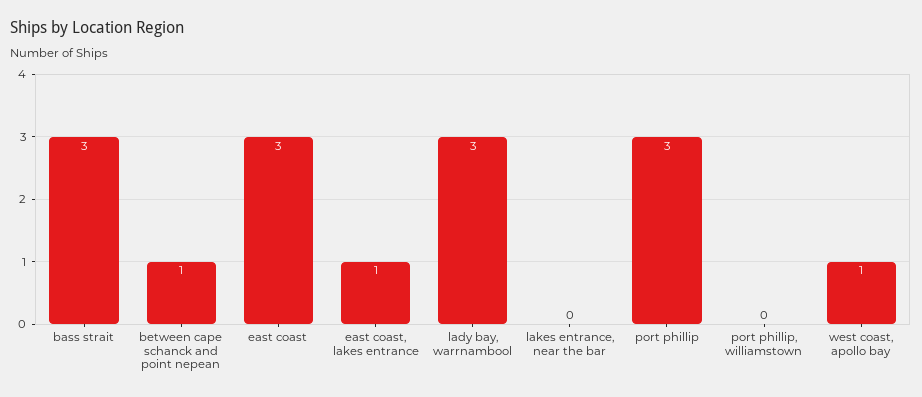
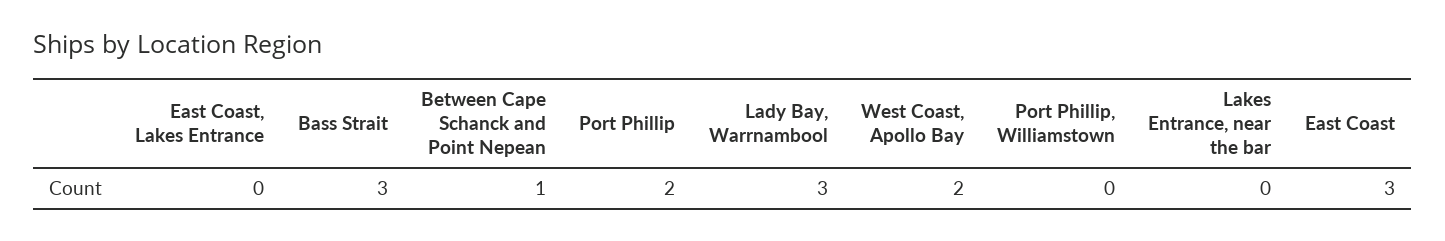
  {
    "bass strait": 3,
    "between cape schanck and point nepean": 1,
    "east coast": 3,
-   "east coast, lakes entrance": 1,
+   "east coast, lakes entrance": 0,
    "lady bay, warrnambool": 3,
    "lakes entrance, near the bar": 0,
-   "port phillip": 3,
+   "port phillip": 2,
    "port phillip, williamstown": 0,
-   "west coast, apollo bay": 1
+   "west coast, apollo bay": 2
  }

